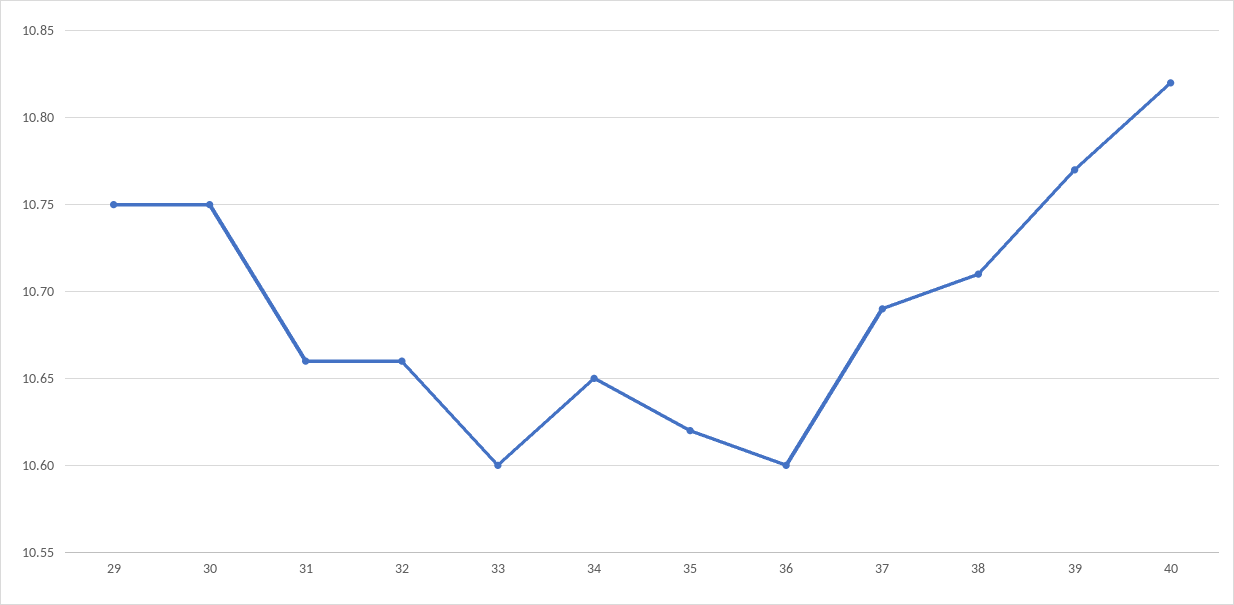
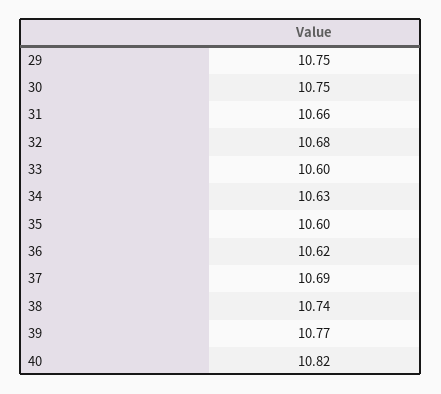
  {
    "29": 10.75,
    "30": 10.75,
    "31": 10.66,
-   "32": 10.66,
+   "32": 10.68,
    "33": 10.6,
-   "34": 10.65,
+   "34": 10.63,
-   "35": 10.62,
+   "35": 10.6,
-   "36": 10.6,
+   "36": 10.62,
    "37": 10.69,
-   "38": 10.71,
+   "38": 10.74,
    "39": 10.77,
    "40": 10.82
  }

